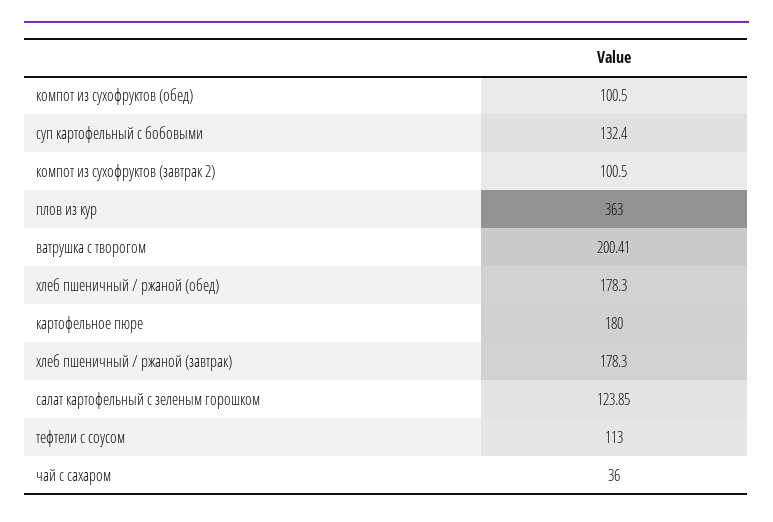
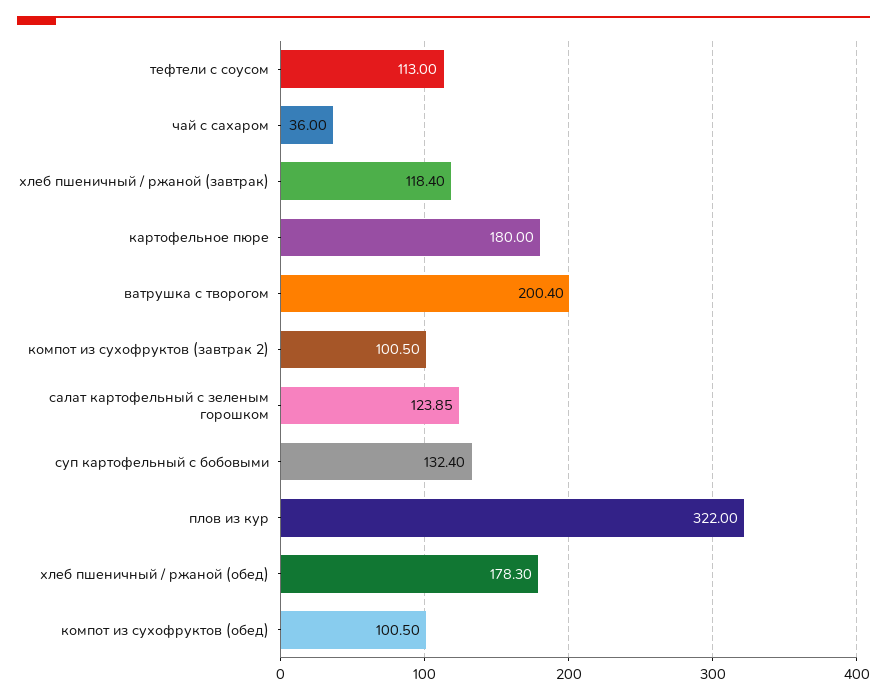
  {
    "компот из сухофруктов (обед)": 100.5,
    "суп картофельный с бобовыми": 132.4,
    "компот из сухофруктов (завтрак 2)": 100.5,
-   "плов из кур": 363,
+   "плов из кур": 322,
-   "ватрушка с творогом": 200.41,
+   "ватрушка с творогом": 200.4,
    "хлеб пшеничный / ржаной (обед)": 178.3,
    "картофельное пюре": 180,
-   "хлеб пшеничный / ржаной (завтрак)": 178.3,
+   "хлеб пшеничный / ржаной (завтрак)": 118.4,
    "салат картофельный с зеленым горошком": 123.85,
    "тефтели с соусом": 113,
    "чай с сахаром": 36
  }

